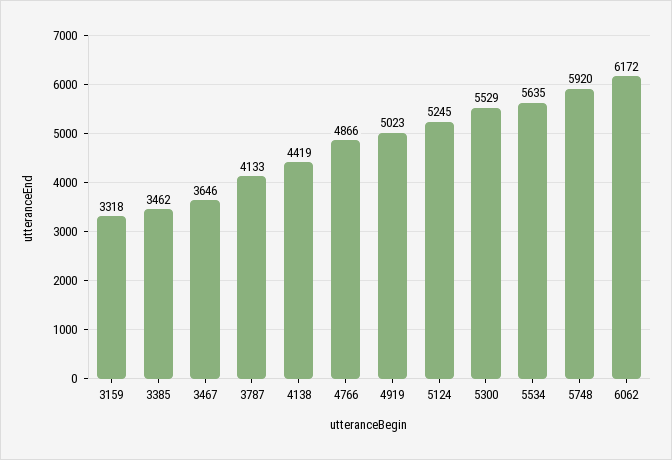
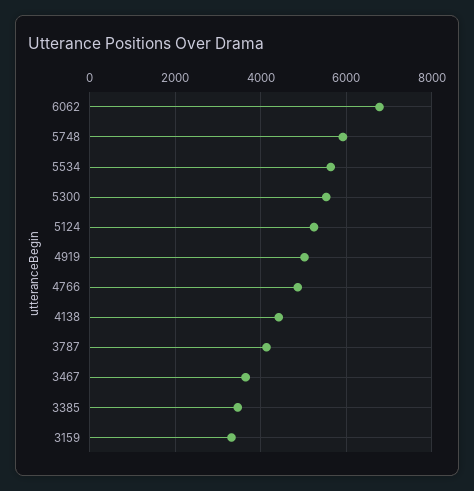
  {
    "3159": 3318,
    "3385": 3462,
    "3467": 3646,
    "3787": 4133,
    "4138": 4419,
    "4766": 4866,
    "4919": 5023,
    "5124": 5245,
    "5300": 5529,
    "5534": 5635,
    "5748": 5920,
-   "6062": 6172
+   "6062": 6800
  }

